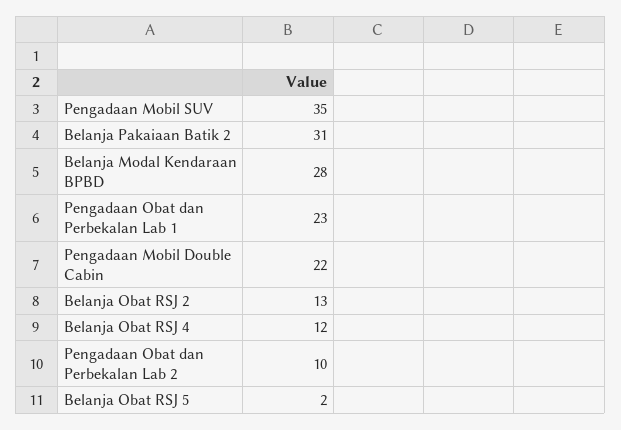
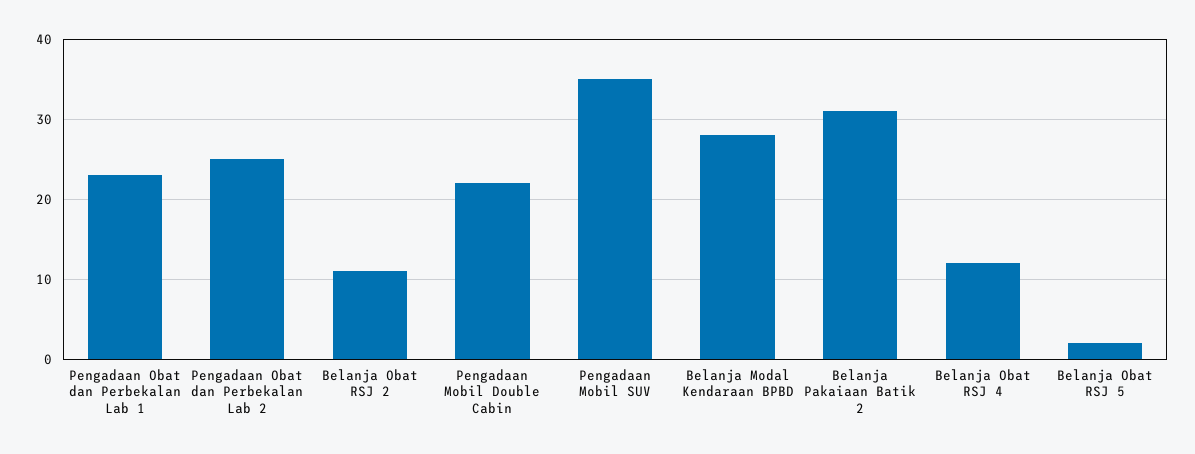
  {
    "Pengadaan Mobil SUV": 35,
    "Belanja Pakaiaan Batik 2": 31,
    "Belanja Modal Kendaraan BPBD": 28,
    "Pengadaan Obat dan Perbekalan Lab 1": 23,
    "Pengadaan Mobil Double Cabin": 22,
-   "Belanja Obat RSJ 2": 13,
+   "Belanja Obat RSJ 2": 11,
    "Belanja Obat RSJ 4": 12,
-   "Pengadaan Obat dan Perbekalan Lab 2": 10,
+   "Pengadaan Obat dan Perbekalan Lab 2": 25,
    "Belanja Obat RSJ 5": 2
  }

